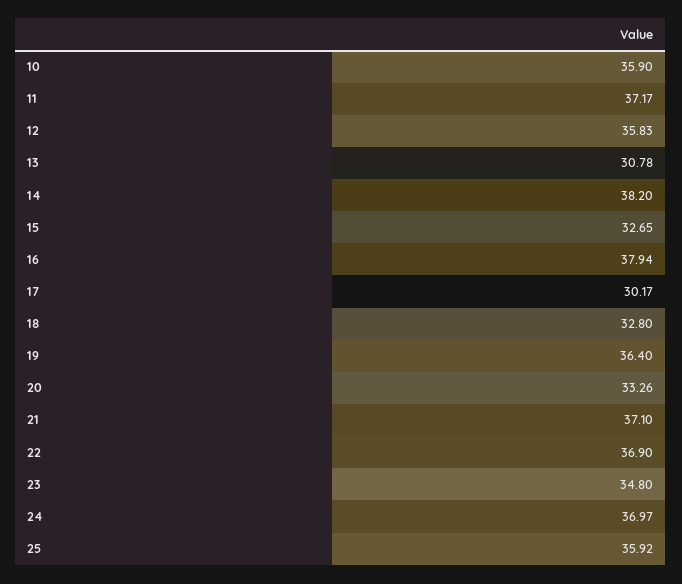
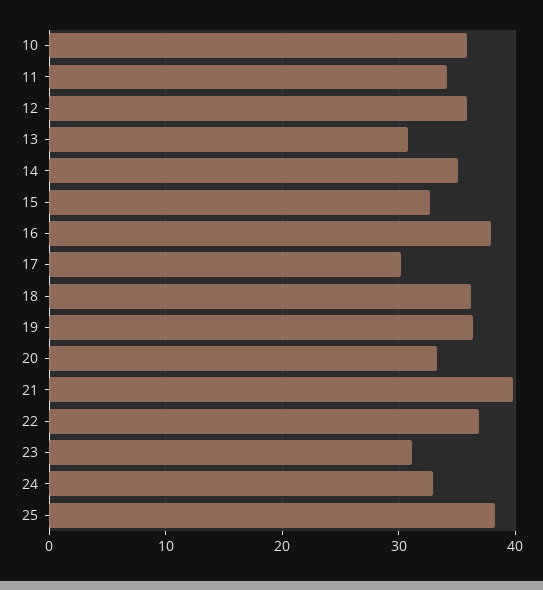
  {
    "10": 35.9,
-   "11": 37.17,
+   "11": 34,
    "12": 35.83,
    "13": 30.78,
-   "14": 38.2,
+   "14": 35,
    "15": 32.65,
    "16": 37.94,
    "17": 30.17,
-   "18": 32.8,
+   "18": 36,
    "19": 36.4,
    "20": 33.26,
-   "21": 37.1,
+   "21": 40,
    "22": 36.9,
-   "23": 34.8,
+   "23": 31,
-   "24": 36.97,
+   "24": 33,
-   "25": 35.92
+   "25": 38
  }

